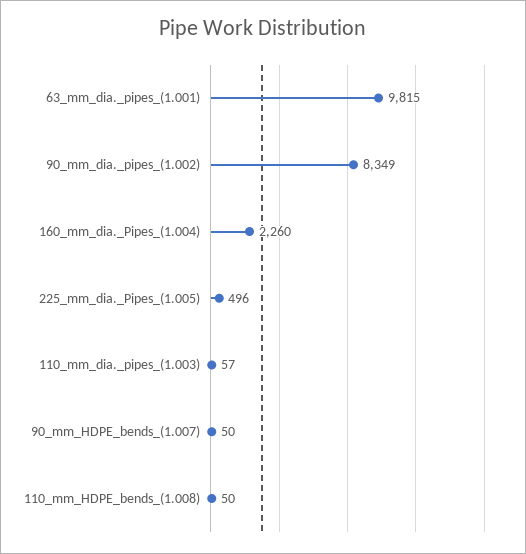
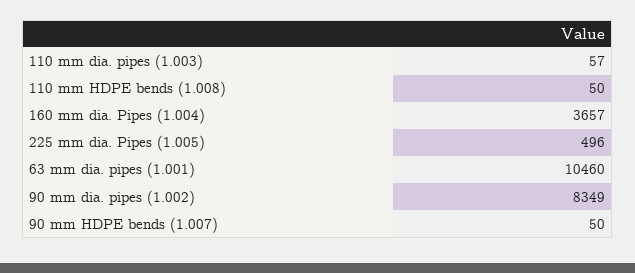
  {
-   "63_mm_dia._pipes_(1.001)": 9815,
+   "63_mm_dia._pipes_(1.001)": 10460,
    "90_mm_dia._pipes_(1.002)": 8349,
-   "160_mm_dia._Pipes_(1.004)": 2260,
+   "160_mm_dia._Pipes_(1.004)": 3657,
    "225_mm_dia._Pipes_(1.005)": 496,
    "110_mm_dia._pipes_(1.003)": 57,
    "90_mm_HDPE_bends_(1.007)": 50,
    "110_mm_HDPE_bends_(1.008)": 50
  }

